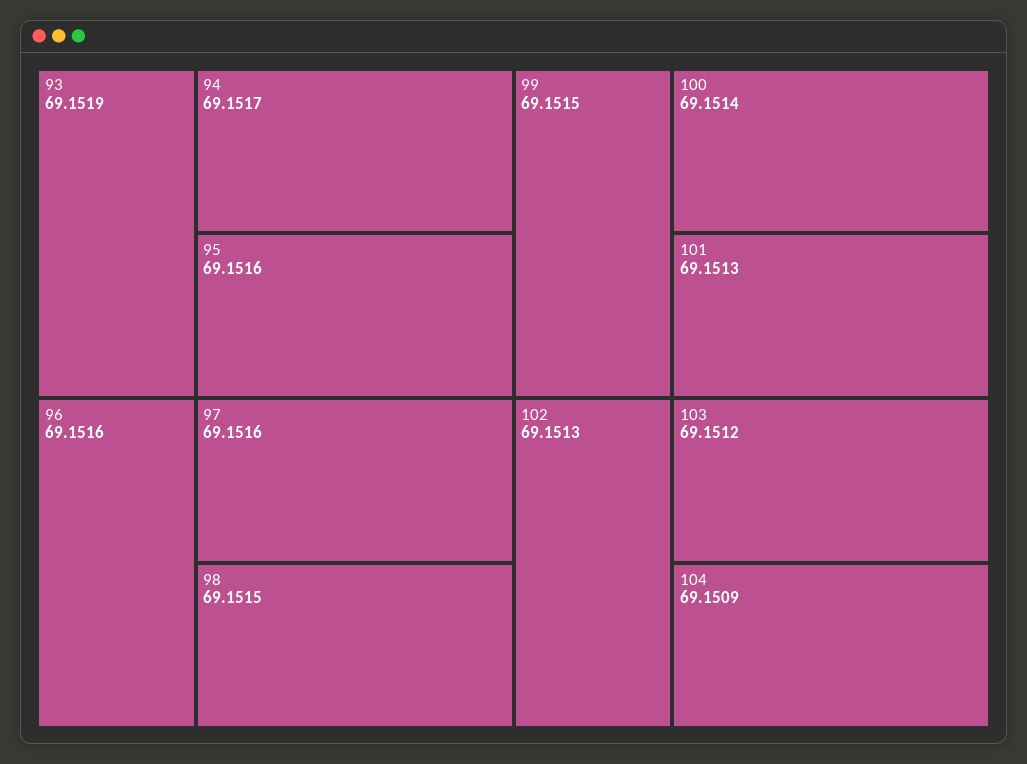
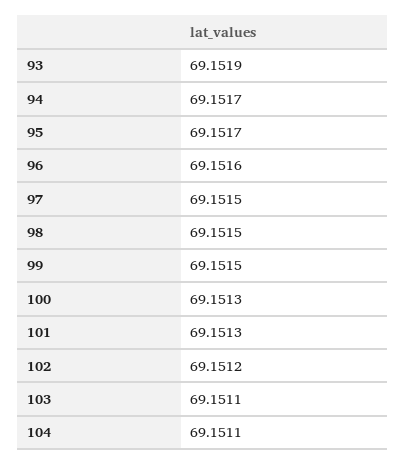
  {
    "93": 69.1519,
    "94": 69.1517,
-   "95": 69.1516,
+   "95": 69.1517,
    "96": 69.1516,
-   "97": 69.1516,
+   "97": 69.1515,
    "98": 69.1515,
    "99": 69.1515,
-   "100": 69.1514,
+   "100": 69.1513,
    "101": 69.1513,
-   "102": 69.1513,
+   "102": 69.1512,
-   "103": 69.1512,
+   "103": 69.1511,
-   "104": 69.1509
+   "104": 69.1511
  }

